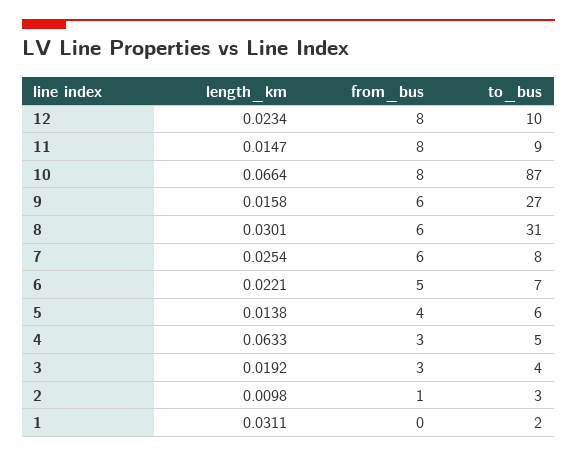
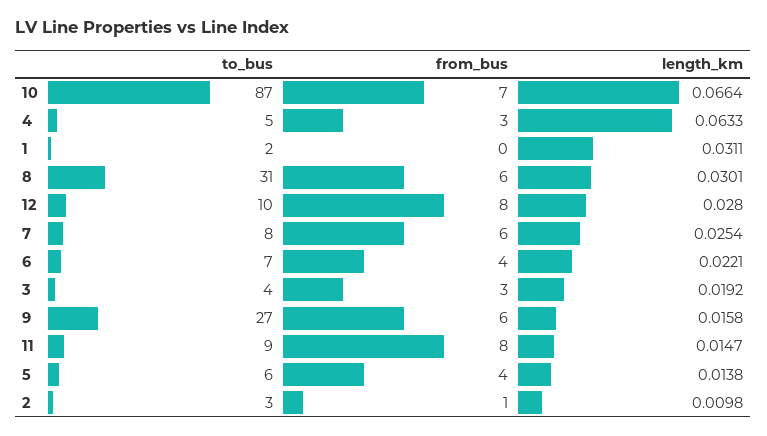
  {
    "length_km": {
-     "12": 0.0234,
+     "12": 0.028,
      "11": 0.0147,
      "10": 0.0664,
      "9": 0.0158,
      "8": 0.0301,
      "7": 0.0254,
      "6": 0.0221,
      "5": 0.0138,
      "4": 0.0633,
      "3": 0.0192,
      "2": 0.0098,
      "1": 0.0311
    },
    "from_bus": {
      "12": 8,
      "11": 8,
-     "10": 8,
+     "10": 7,
      "9": 6,
      "8": 6,
      "7": 6,
-     "6": 5,
+     "6": 4,
      "5": 4,
      "4": 3,
      "3": 3,
      "2": 1,
      "1": 0
    },
    "to_bus": {
      "12": 10,
      "11": 9,
      "10": 87,
      "9": 27,
      "8": 31,
      "7": 8,
      "6": 7,
      "5": 6,
      "4": 5,
      "3": 4,
      "2": 3,
      "1": 2
    }
  }

